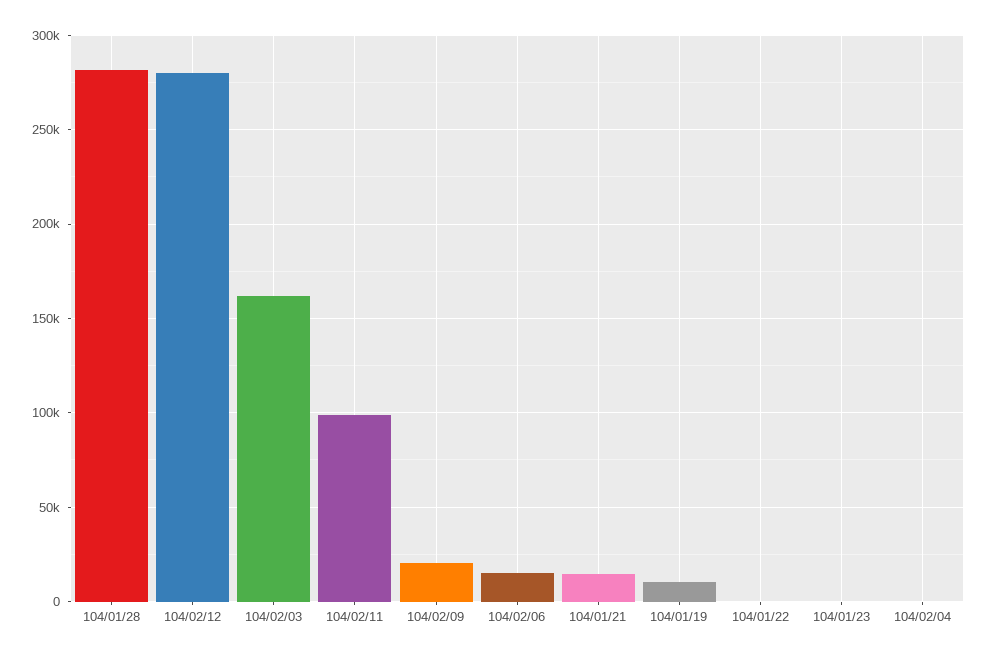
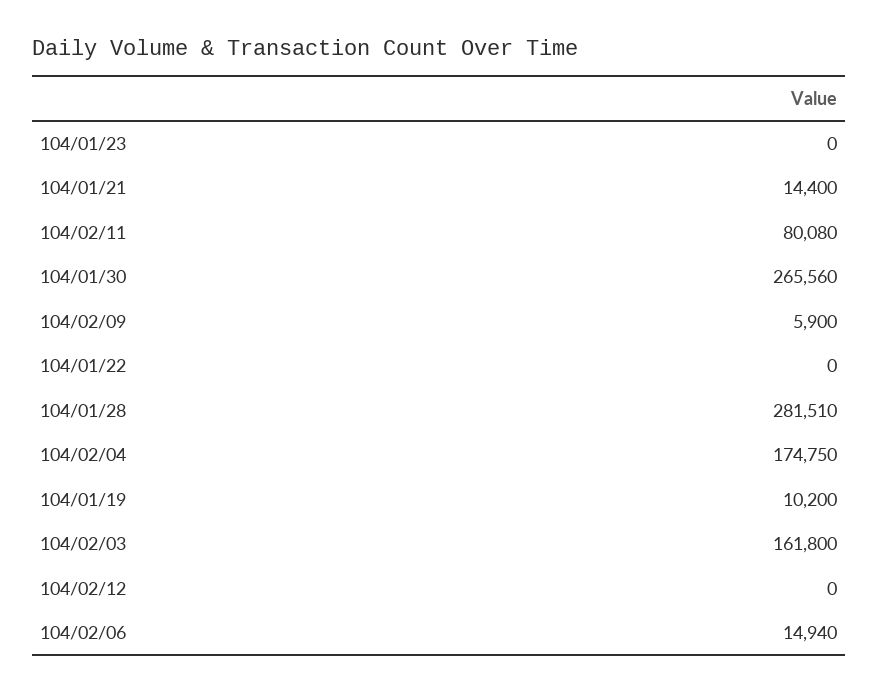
  {
    "104/01/28": 281510,
-   "104/02/12": 280000,
+   "104/02/12": 0,
    "104/02/03": 161800,
-   "104/02/11": 100000,
+   "104/02/11": 80080,
-   "104/02/09": 20000,
+   "104/02/09": 5900,
    "104/02/06": 14940,
    "104/01/21": 14400,
    "104/01/19": 10200,
    "104/01/22": 0,
    "104/01/23": 0,
-   "104/02/04": 0
+   "104/02/04": 174750,
+   "104/01/30": 265560
  }

